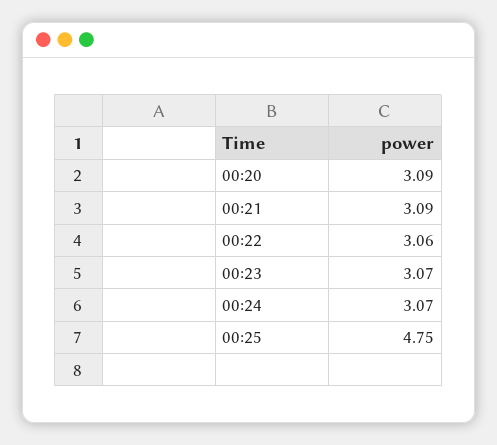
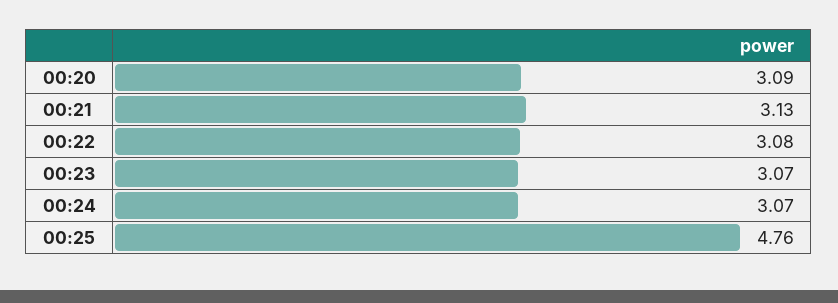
  {
    "00:20": 3.09,
-   "00:21": 3.09,
+   "00:21": 3.13,
-   "00:22": 3.06,
+   "00:22": 3.08,
    "00:23": 3.07,
    "00:24": 3.07,
-   "00:25": 4.75
+   "00:25": 4.76
  }

